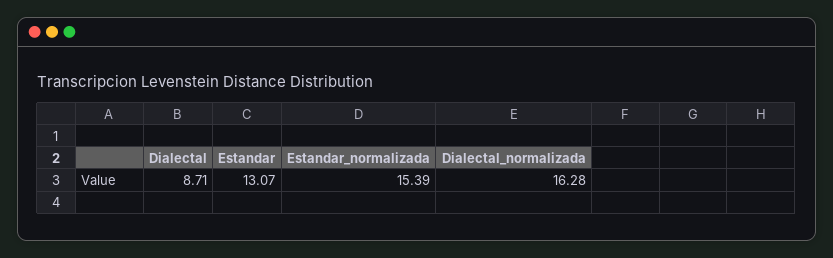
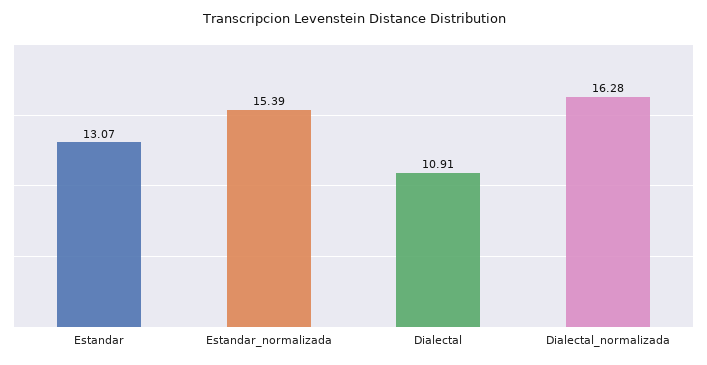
  {
-   "Dialectal": 8.71,
+   "Dialectal": 10.91,
    "Estandar": 13.07,
    "Estandar_normalizada": 15.39,
    "Dialectal_normalizada": 16.28
  }

